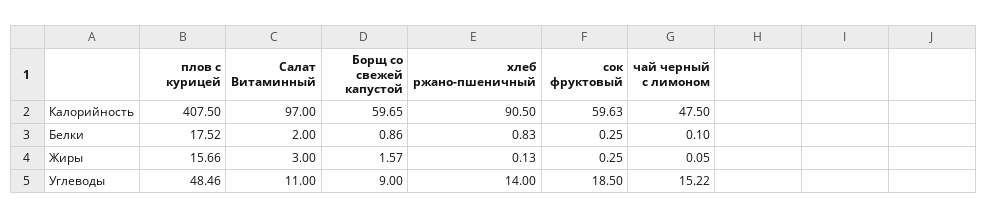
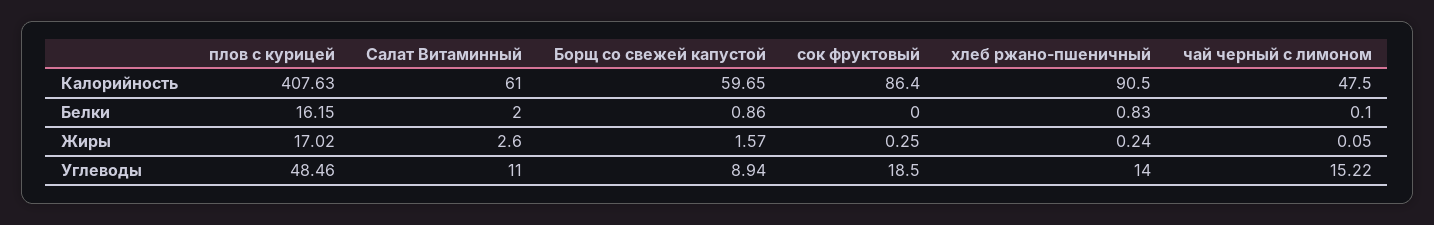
  {
    "плов с курицей": {
-     "Калорийность": 407.5,
+     "Калорийность": 407.63,
-     "Белки": 17.52,
+     "Белки": 16.15,
-     "Жиры": 15.66,
+     "Жиры": 17.02,
      "Углеводы": 48.46
    },
    "Салат Витаминный": {
-     "Калорийность": 97,
+     "Калорийность": 61,
      "Белки": 2,
-     "Жиры": 3,
+     "Жиры": 2.6,
      "Углеводы": 11
    },
    "Борщ со свежей капустой": {
      "Калорийность": 59.65,
      "Белки": 0.86,
      "Жиры": 1.57,
-     "Углеводы": 9
+     "Углеводы": 8.94
    },
    "хлеб ржано-пшеничный": {
      "Калорийность": 90.5,
      "Белки": 0.83,
-     "Жиры": 0.13,
+     "Жиры": 0.24,
      "Углеводы": 14
    },
    "сок фруктовый": {
-     "Калорийность": 59.63,
+     "Калорийность": 86.4,
-     "Белки": 0.25,
+     "Белки": 0,
      "Жиры": 0.25,
      "Углеводы": 18.5
    },
    "чай черный с лимоном": {
      "Калорийность": 47.5,
      "Белки": 0.1,
      "Жиры": 0.05,
      "Углеводы": 15.22
    }
  }

